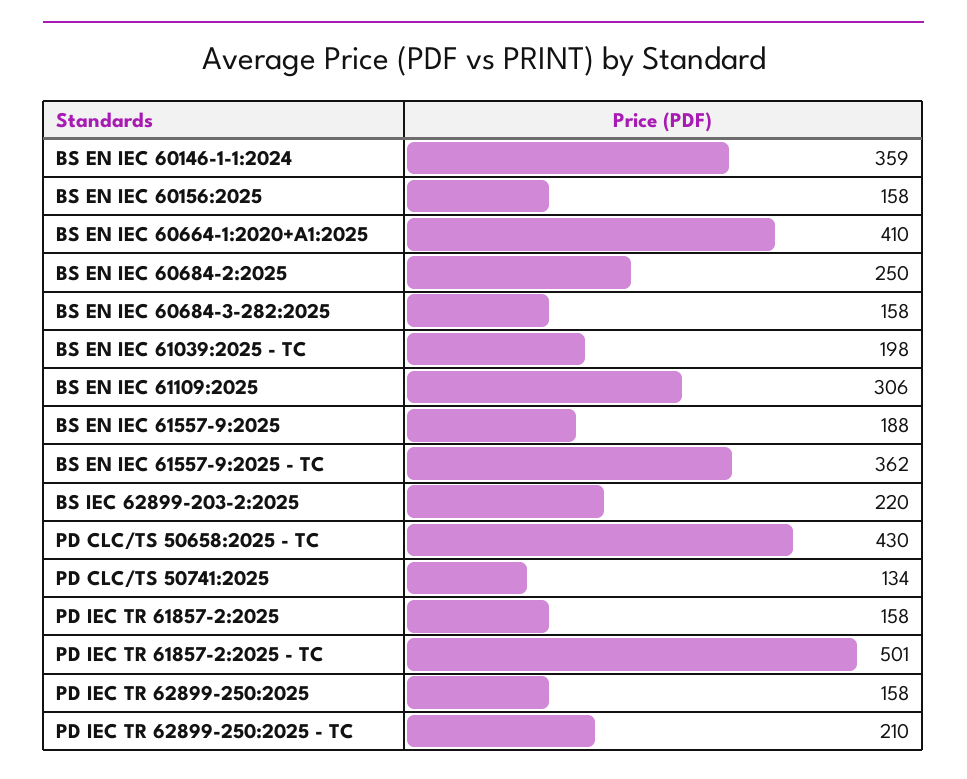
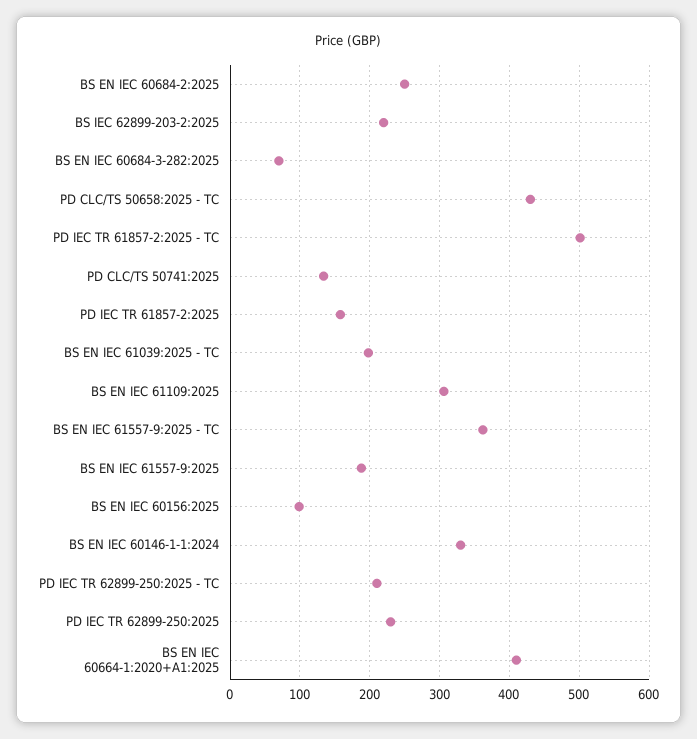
  {
-   "BS EN IEC 60146-1-1:2024": 359,
+   "BS EN IEC 60146-1-1:2024": 330,
-   "BS EN IEC 60156:2025": 158,
+   "BS EN IEC 60156:2025": 100,
    "BS EN IEC 60664-1:2020+A1:2025": 410,
    "BS EN IEC 60684-2:2025": 250,
-   "BS EN IEC 60684-3-282:2025": 158,
+   "BS EN IEC 60684-3-282:2025": 70,
    "BS EN IEC 61039:2025 - TC": 198,
    "BS EN IEC 61109:2025": 306,
    "BS EN IEC 61557-9:2025": 188,
    "BS EN IEC 61557-9:2025 - TC": 362,
    "BS IEC 62899-203-2:2025": 220,
    "PD CLC/TS 50658:2025 - TC": 430,
    "PD CLC/TS 50741:2025": 134,
    "PD IEC TR 61857-2:2025": 158,
    "PD IEC TR 61857-2:2025 - TC": 501,
-   "PD IEC TR 62899-250:2025": 158,
+   "PD IEC TR 62899-250:2025": 230,
    "PD IEC TR 62899-250:2025 - TC": 210
  }

